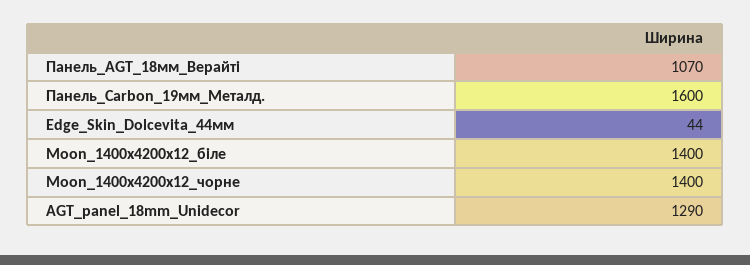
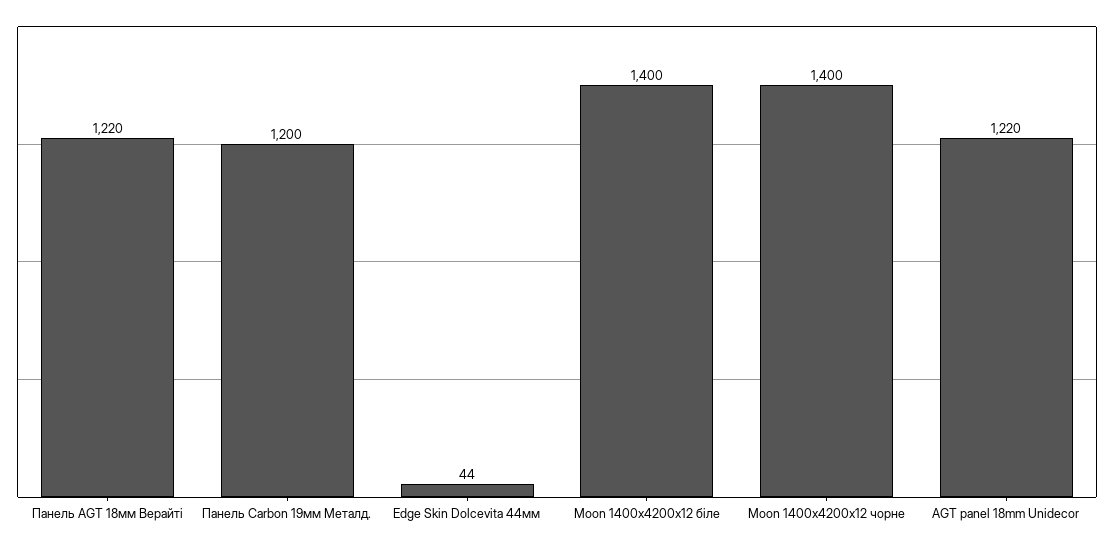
  {
-   "Панель_AGT_18мм_Верайті": 1070,
+   "Панель_AGT_18мм_Верайті": 1220,
-   "Панель_Carbon_19мм_Металд.": 1600,
+   "Панель_Carbon_19мм_Металд.": 1200,
    "Edge_Skin_Dolcevita_44мм": 44,
    "Moon_1400x4200x12_біле": 1400,
    "Moon_1400x4200x12_чорне": 1400,
-   "AGT_panel_18mm_Unidecor": 1290
+   "AGT_panel_18mm_Unidecor": 1220
  }

